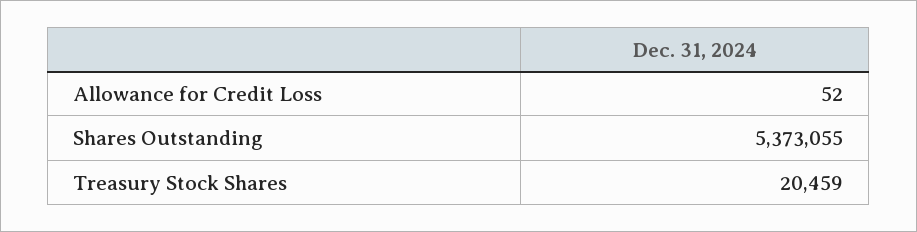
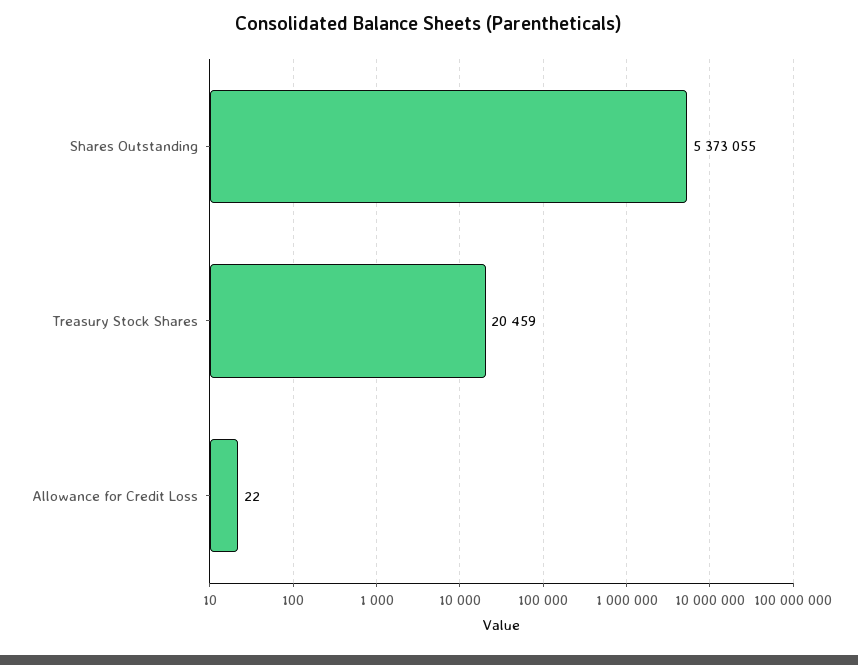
  {
-   "Allowance for Credit Loss": 52,
+   "Allowance for Credit Loss": 22,
    "Shares Outstanding": 5373055,
    "Treasury Stock Shares": 20459
  }

